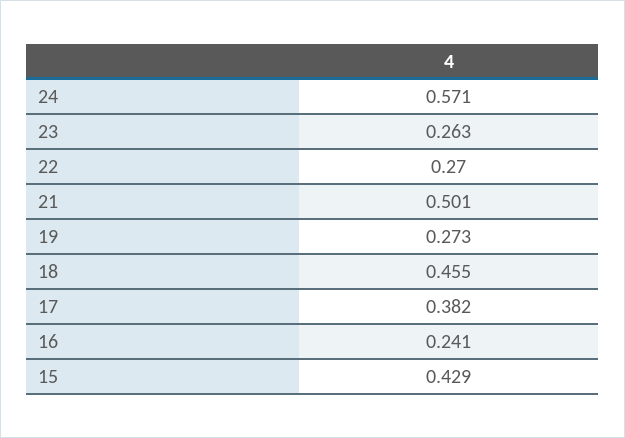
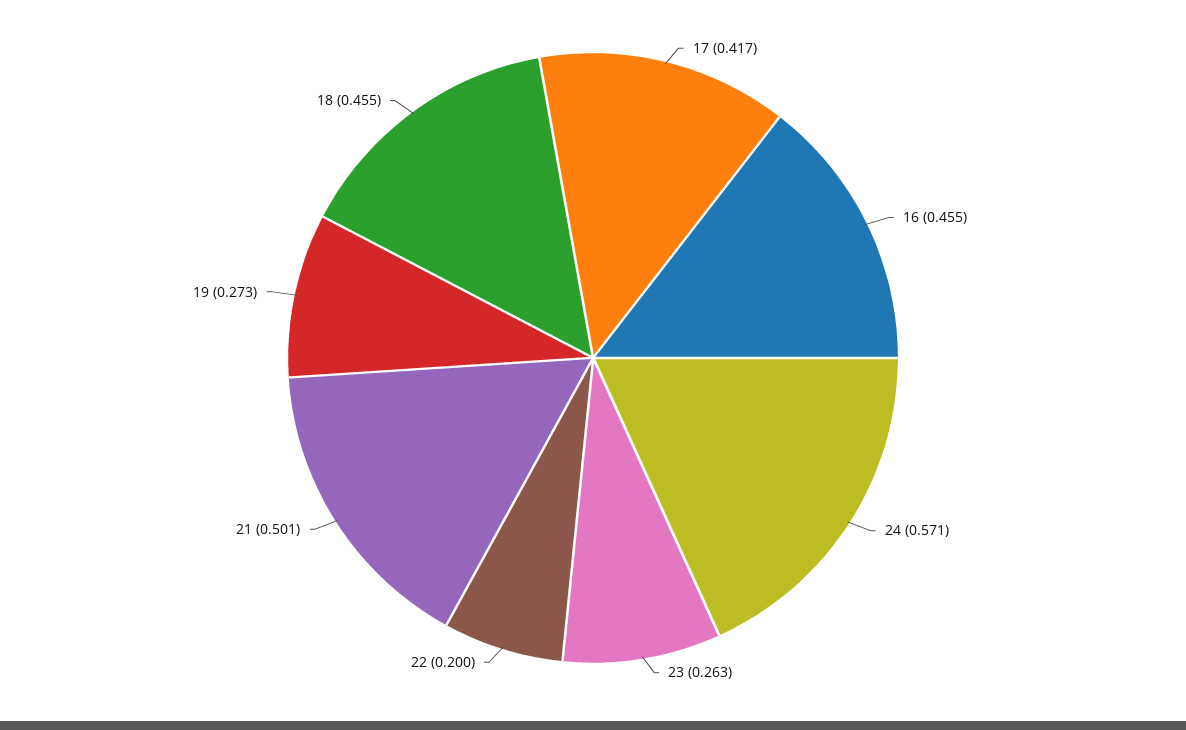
  {
    "24": 0.571,
    "23": 0.263,
-   "22": 0.27,
+   "22": 0.2,
    "21": 0.501,
    "19": 0.273,
    "18": 0.455,
-   "17": 0.382,
+   "17": 0.417,
-   "16": 0.241,
+   "16": 0.455
-   "15": 0.429
  }

